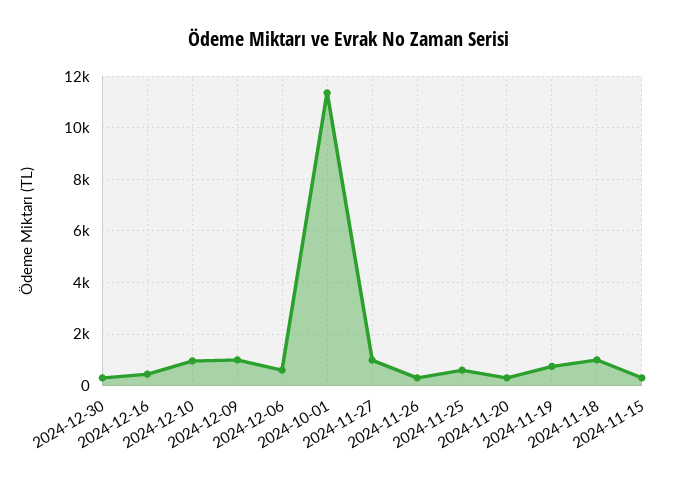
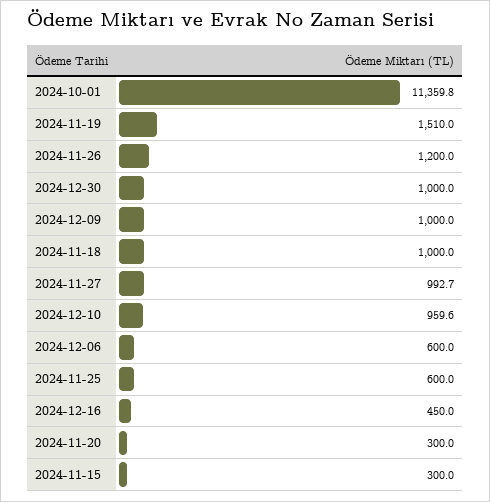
  {
-   "2024-12-30": 250,
+   "2024-12-30": 1000,
    "2024-12-16": 450,
    "2024-12-10": 959.6,
    "2024-12-09": 1000,
    "2024-12-06": 600,
    "2024-10-01": 11359.8,
    "2024-11-27": 992.7,
-   "2024-11-26": 250,
+   "2024-11-26": 1200,
    "2024-11-25": 600,
    "2024-11-20": 300,
-   "2024-11-19": 750,
+   "2024-11-19": 1510,
    "2024-11-18": 1000,
    "2024-11-15": 300
  }

